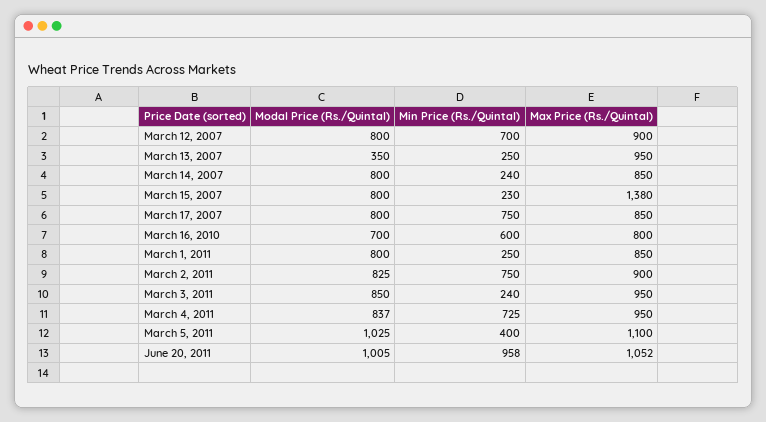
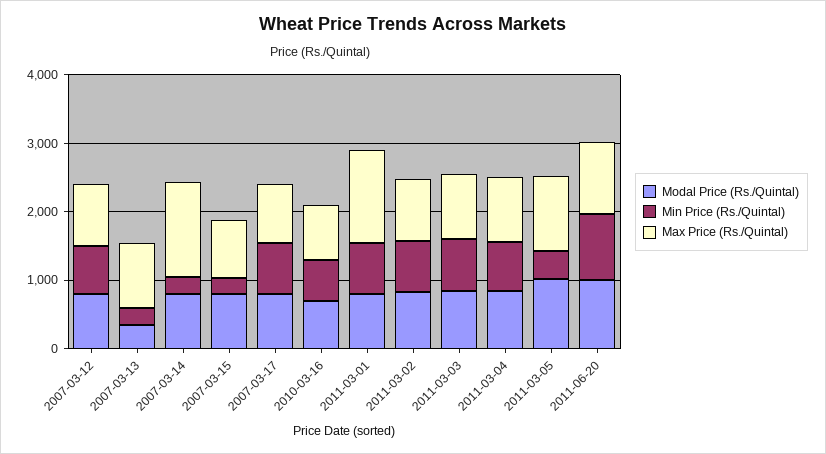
  {
    "Modal Price (Rs./Quintal)": {
      "March 12, 2007": 800,
      "March 13, 2007": 350,
      "March 14, 2007": 800,
      "March 15, 2007": 800,
      "March 17, 2007": 800,
      "March 16, 2010": 700,
      "March 1, 2011": 800,
      "March 2, 2011": 825,
      "March 3, 2011": 850,
      "March 4, 2011": 837,
      "March 5, 2011": 1025,
      "June 20, 2011": 1005
    },
    "Min Price (Rs./Quintal)": {
      "March 12, 2007": 700,
      "March 13, 2007": 250,
      "March 14, 2007": 240,
      "March 15, 2007": 230,
      "March 17, 2007": 750,
      "March 16, 2010": 600,
-     "March 1, 2011": 250,
+     "March 1, 2011": 800,
      "March 2, 2011": 750,
-     "March 3, 2011": 240,
+     "March 3, 2011": 800,
      "March 4, 2011": 725,
      "March 5, 2011": 400,
      "June 20, 2011": 958
    },
    "Max Price (Rs./Quintal)": {
      "March 12, 2007": 900,
      "March 13, 2007": 950,
-     "March 14, 2007": 850,
+     "March 14, 2007": 1400,
-     "March 15, 2007": 1380,
+     "March 15, 2007": 800,
      "March 17, 2007": 850,
      "March 16, 2010": 800,
-     "March 1, 2011": 850,
+     "March 1, 2011": 1400,
      "March 2, 2011": 900,
      "March 3, 2011": 950,
      "March 4, 2011": 950,
      "March 5, 2011": 1100,
      "June 20, 2011": 1052
    }
  }

